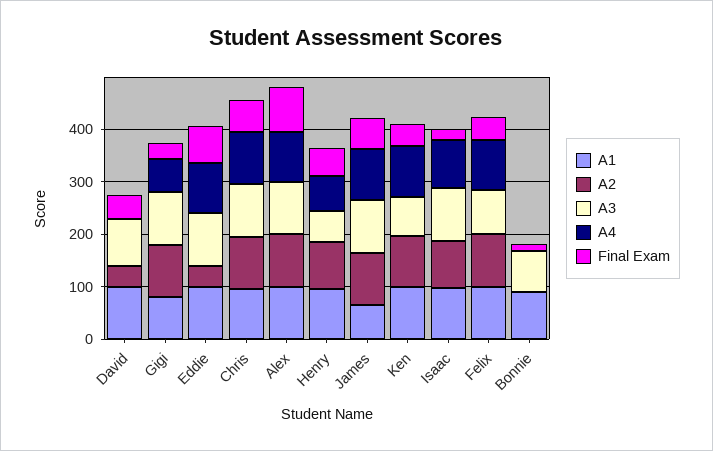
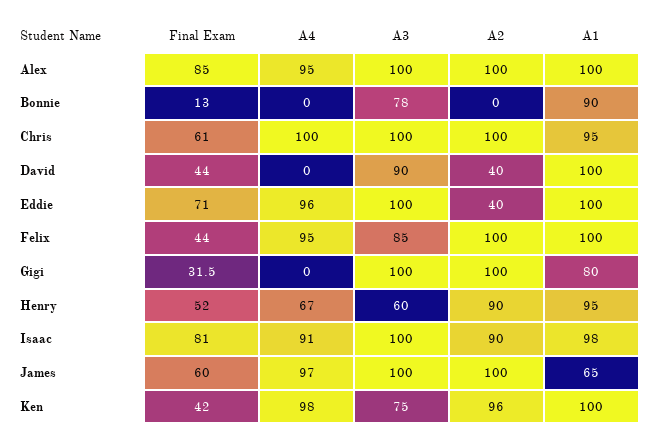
  {
    "A1": {
      "David": 100,
      "Gigi": 80,
      "Eddie": 100,
      "Chris": 95,
      "Alex": 100,
      "Henry": 95,
      "James": 65,
      "Ken": 100,
      "Isaac": 98,
      "Felix": 100,
      "Bonnie": 90
    },
    "A2": {
      "David": 40,
      "Gigi": 100,
      "Eddie": 40,
      "Chris": 100,
      "Alex": 100,
      "Henry": 90,
      "James": 100,
      "Ken": 96,
      "Isaac": 90,
      "Felix": 100,
      "Bonnie": 0
    },
    "A3": {
      "David": 90,
      "Gigi": 100,
      "Eddie": 100,
      "Chris": 100,
      "Alex": 100,
      "Henry": 60,
      "James": 100,
      "Ken": 75,
      "Isaac": 100,
      "Felix": 85,
      "Bonnie": 78
    },
    "A4": {
      "David": 0,
-     "Gigi": 60,
+     "Gigi": 0,
      "Eddie": 96,
      "Chris": 100,
      "Alex": 95,
      "Henry": 67,
      "James": 97,
      "Ken": 98,
      "Isaac": 91,
      "Felix": 95,
      "Bonnie": 0
    },
    "Final Exam": {
      "David": 44,
      "Gigi": 31.5,
      "Eddie": 71,
      "Chris": 61,
      "Alex": 85,
      "Henry": 52,
      "James": 60,
      "Ken": 42,
-     "Isaac": 20,
+     "Isaac": 81,
      "Felix": 44,
      "Bonnie": 13
    }
  }

